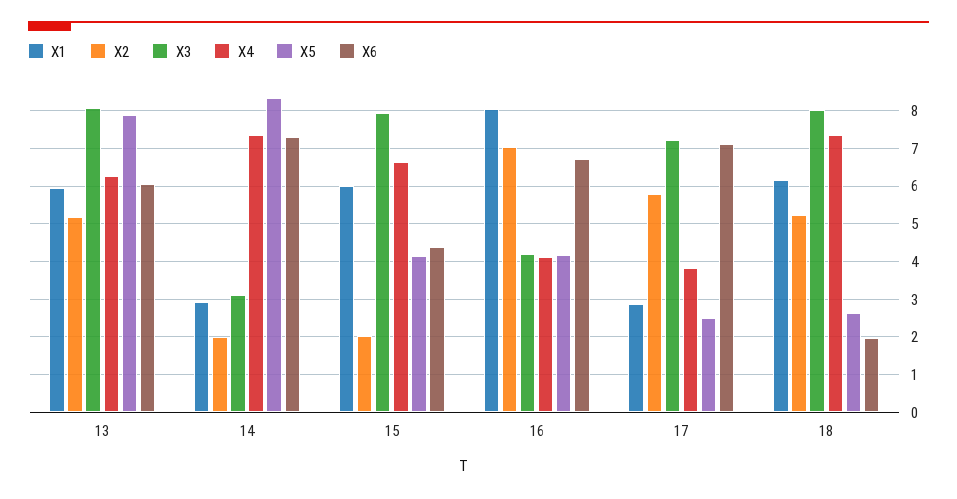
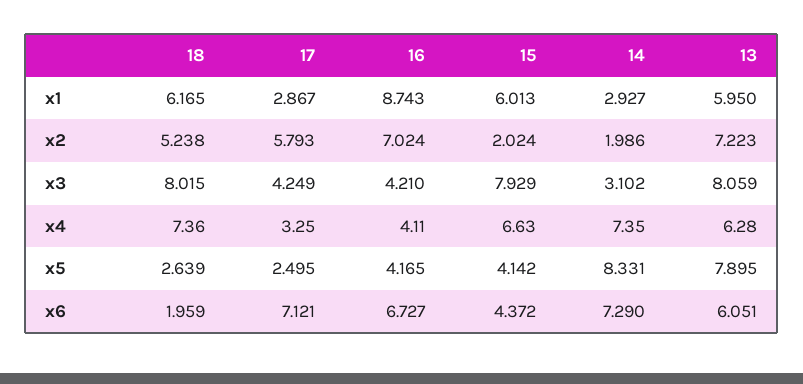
  {
    "X1": {
      "13": 5.95,
      "14": 2.927,
      "15": 6.013,
-     "16": 8,
+     "16": 8.743,
      "17": 2.867,
      "18": 6.165
    },
    "X2": {
-     "13": 5.2,
+     "13": 7.223,
      "14": 1.986,
      "15": 2.024,
      "16": 7.024,
      "17": 5.793,
      "18": 5.238
    },
    "X3": {
      "13": 8.059,
      "14": 3.102,
      "15": 7.929,
      "16": 4.21,
-     "17": 7.2,
+     "17": 4.249,
      "18": 8.015
    },
    "X4": {
      "13": 6.28,
      "14": 7.35,
      "15": 6.63,
      "16": 4.11,
-     "17": 3.8,
+     "17": 3.25,
      "18": 7.36
    },
    "X5": {
      "13": 7.895,
      "14": 8.331,
      "15": 4.142,
      "16": 4.165,
      "17": 2.495,
      "18": 2.639
    },
    "X6": {
      "13": 6.051,
      "14": 7.29,
      "15": 4.372,
      "16": 6.727,
      "17": 7.121,
      "18": 1.959
    }
  }

